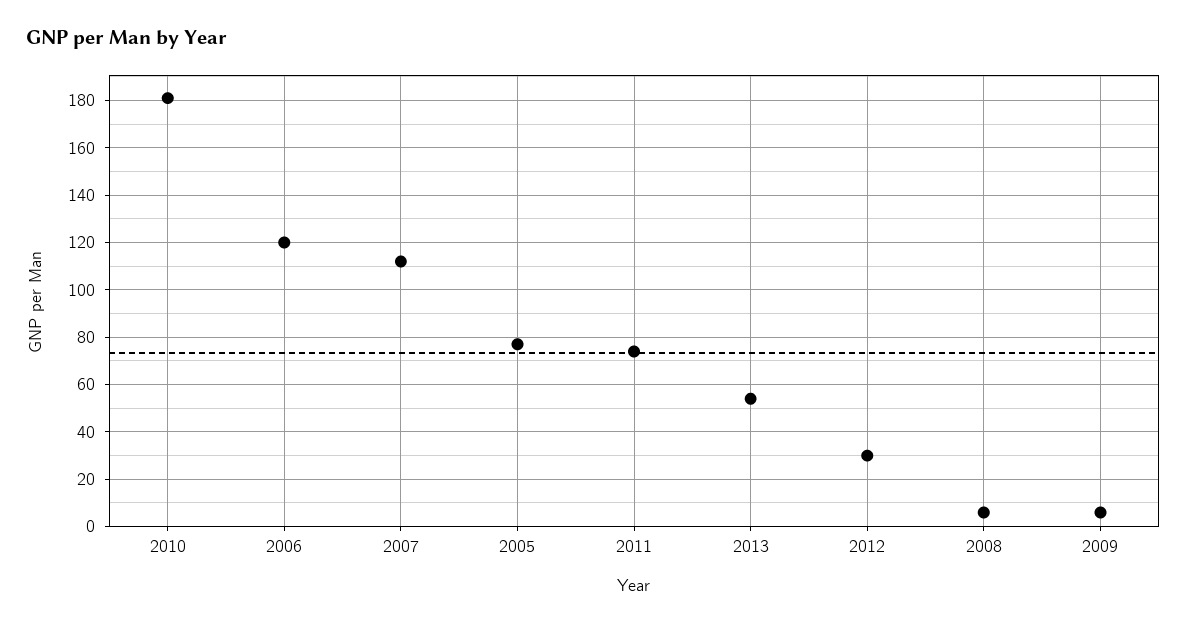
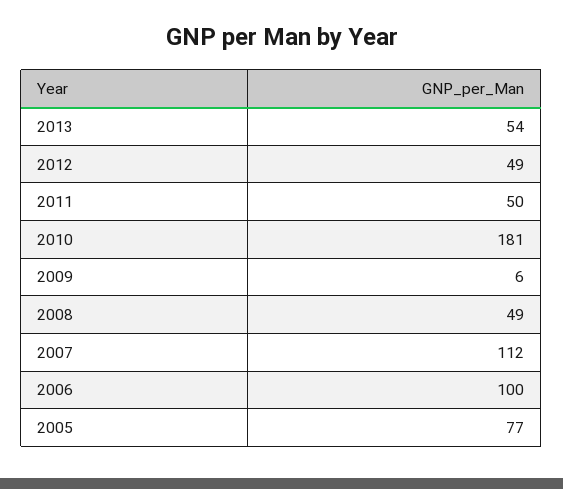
  {
    "2010": 181,
-   "2006": 120,
+   "2006": 100,
    "2007": 112,
    "2005": 77,
-   "2011": 75,
+   "2011": 50,
    "2013": 54,
-   "2012": 30,
+   "2012": 49,
-   "2008": 5,
+   "2008": 49,
    "2009": 6
  }

